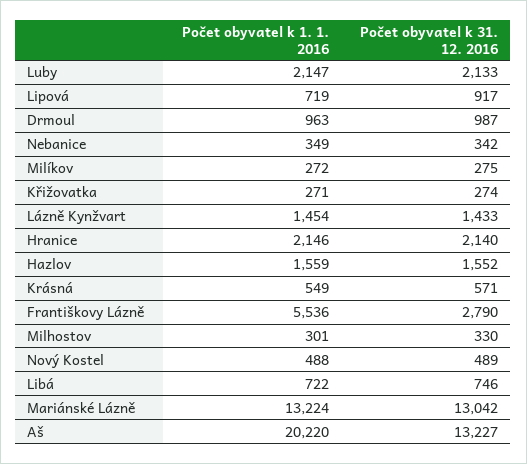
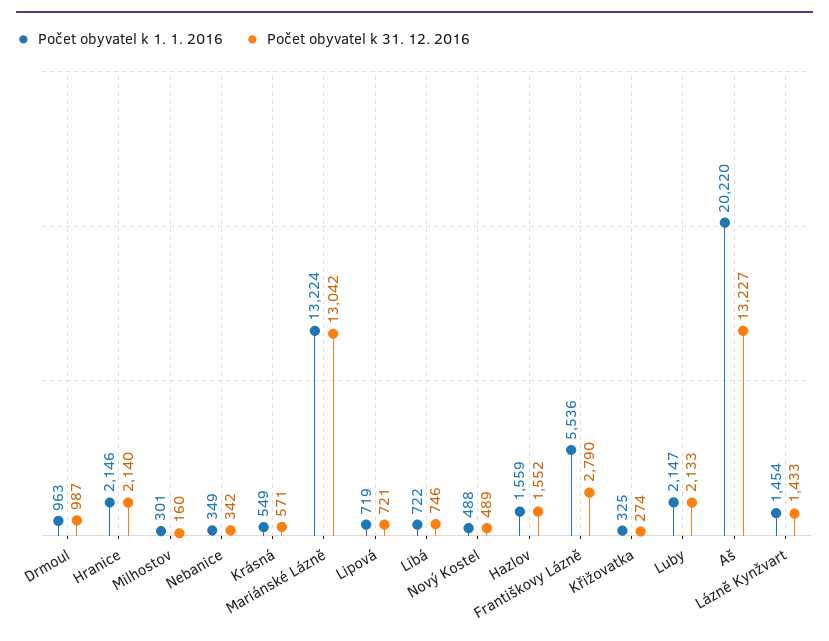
  {
    "Počet obyvatel k 1. 1. 2016": {
      "Luby": 2147,
      "Lipová": 719,
      "Drmoul": 963,
      "Nebanice": 349,
-     "Milíkov": 272,
-     "Křižovatka": 271,
+     "Křižovatka": 325,
      "Lázně Kynžvart": 1454,
      "Hranice": 2146,
      "Hazlov": 1559,
      "Krásná": 549,
      "Františkovy Lázně": 5536,
      "Milhostov": 301,
      "Nový Kostel": 488,
      "Libá": 722,
      "Mariánské Lázně": 13224,
      "Aš": 20220
    },
    "Počet obyvatel k 31. 12. 2016": {
      "Luby": 2133,
-     "Lipová": 917,
+     "Lipová": 721,
      "Drmoul": 987,
      "Nebanice": 342,
-     "Milíkov": 275,
      "Křižovatka": 274,
      "Lázně Kynžvart": 1433,
      "Hranice": 2140,
      "Hazlov": 1552,
      "Krásná": 571,
      "Františkovy Lázně": 2790,
-     "Milhostov": 330,
+     "Milhostov": 160,
      "Nový Kostel": 489,
      "Libá": 746,
      "Mariánské Lázně": 13042,
      "Aš": 13227
    }
  }

